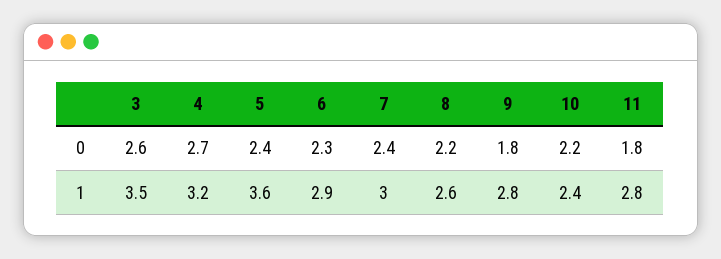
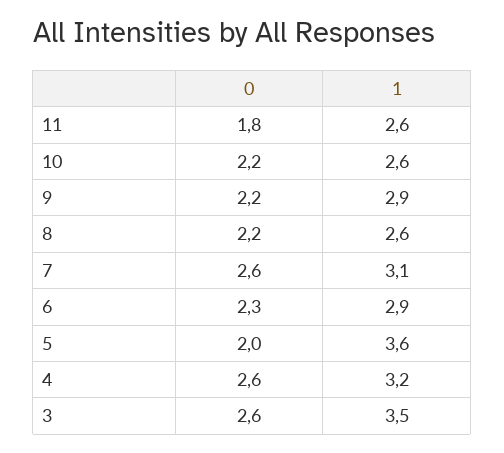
  {
    "3": {
      "0": 2.6,
      "1": 3.5
    },
    "4": {
-     "0": 2.7,
+     "0": 2.6,
      "1": 3.2
    },
    "5": {
-     "0": 2.4,
+     "0": 2,
      "1": 3.6
    },
    "6": {
      "0": 2.3,
      "1": 2.9
    },
    "7": {
-     "0": 2.4,
+     "0": 2.6,
-     "1": 3
+     "1": 3.1
    },
    "8": {
      "0": 2.2,
      "1": 2.6
    },
    "9": {
-     "0": 1.8,
+     "0": 2.2,
-     "1": 2.8
+     "1": 2.9
    },
    "10": {
      "0": 2.2,
-     "1": 2.4
+     "1": 2.6
    },
    "11": {
      "0": 1.8,
-     "1": 2.8
+     "1": 2.6
    }
  }

